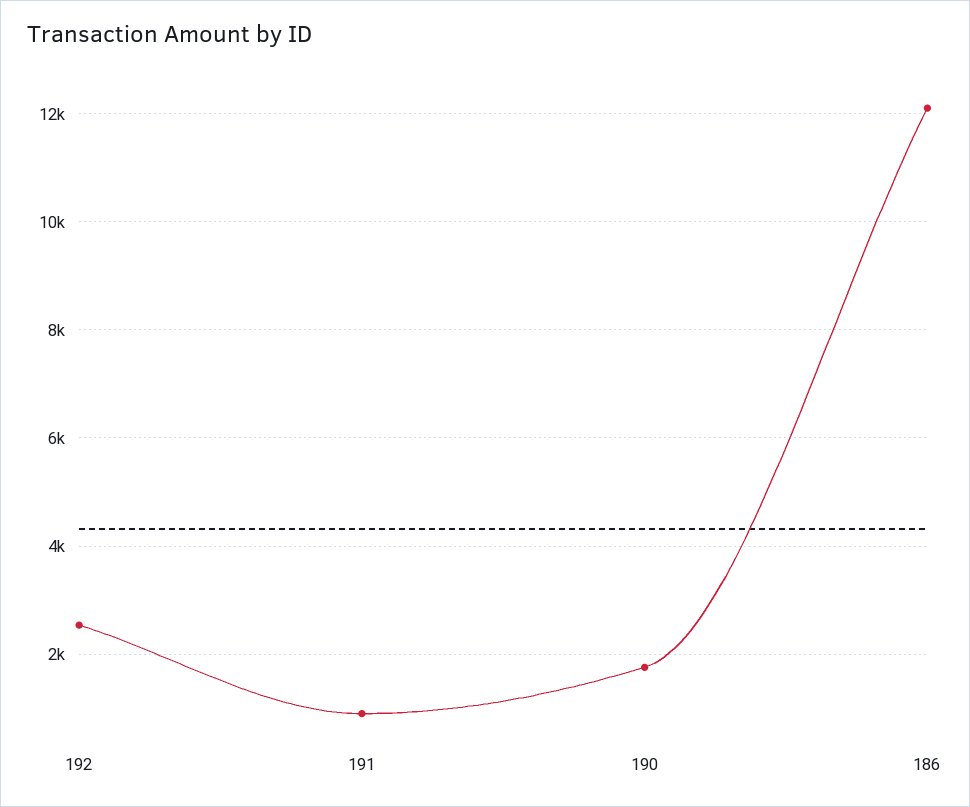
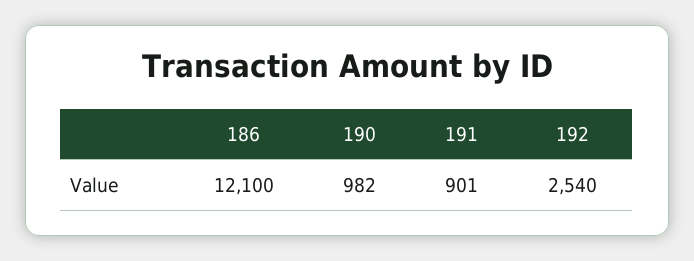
  {
    "192": 2540,
    "191": 901,
-   "190": 1800,
+   "190": 982,
    "186": 12100
  }

